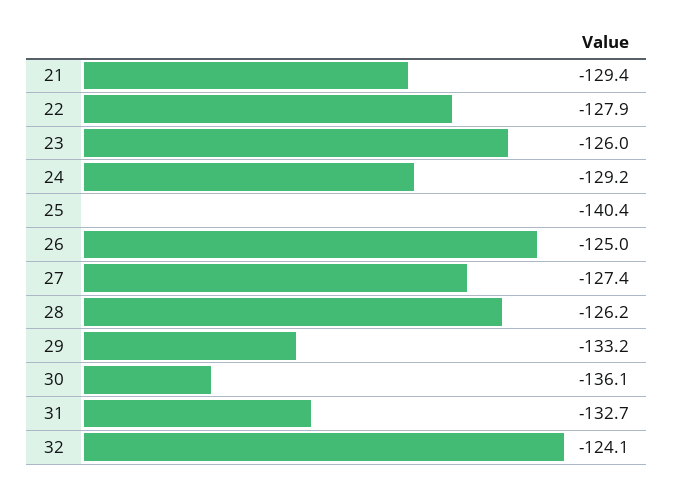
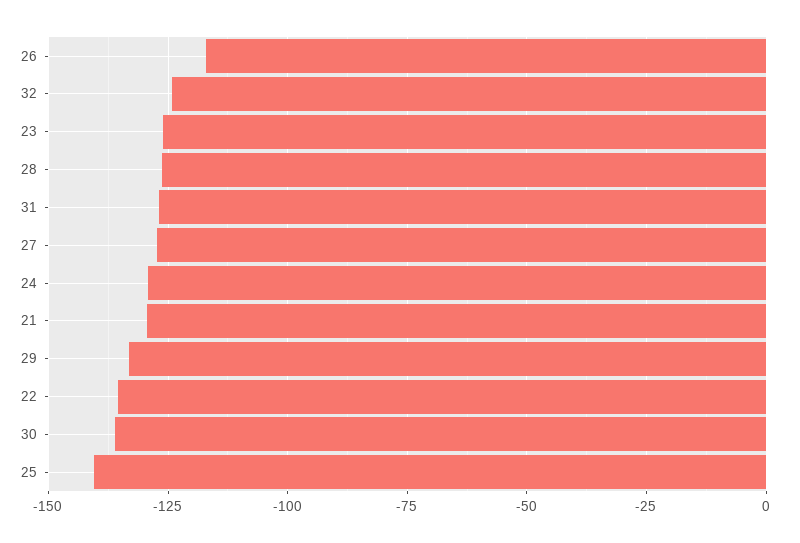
  {
    "21": -129.4,
-   "22": -127.9,
+   "22": -135,
    "23": -126,
    "24": -129.2,
    "25": -140.4,
-   "26": -125,
+   "26": -117.5,
    "27": -127.4,
    "28": -126.2,
    "29": -133.2,
    "30": -136.1,
-   "31": -132.7,
+   "31": -127.5,
    "32": -124.1
  }

